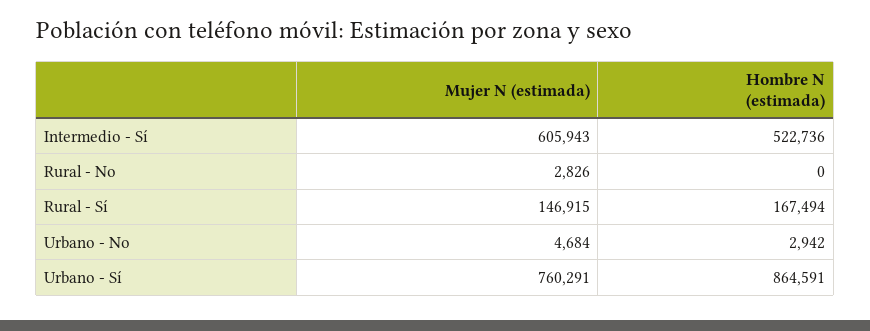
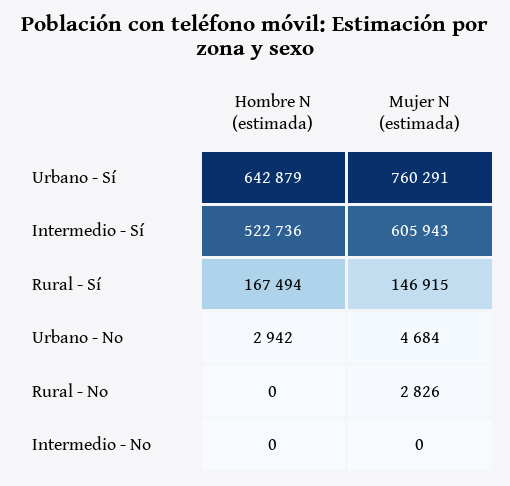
  {
    "Mujer N (estimada)": {
      "Intermedio - Sí": 605943,
      "Rural - No": 2826,
      "Rural - Sí": 146915,
      "Urbano - No": 4684,
-     "Urbano - Sí": 760291
+     "Urbano - Sí": 760291,
+     "Intermedio - No": 0
    },
    "Hombre N (estimada)": {
      "Intermedio - Sí": 522736,
      "Rural - No": 0,
      "Rural - Sí": 167494,
      "Urbano - No": 2942,
-     "Urbano - Sí": 864591
+     "Urbano - Sí": 642879,
+     "Intermedio - No": 0
    }
  }

